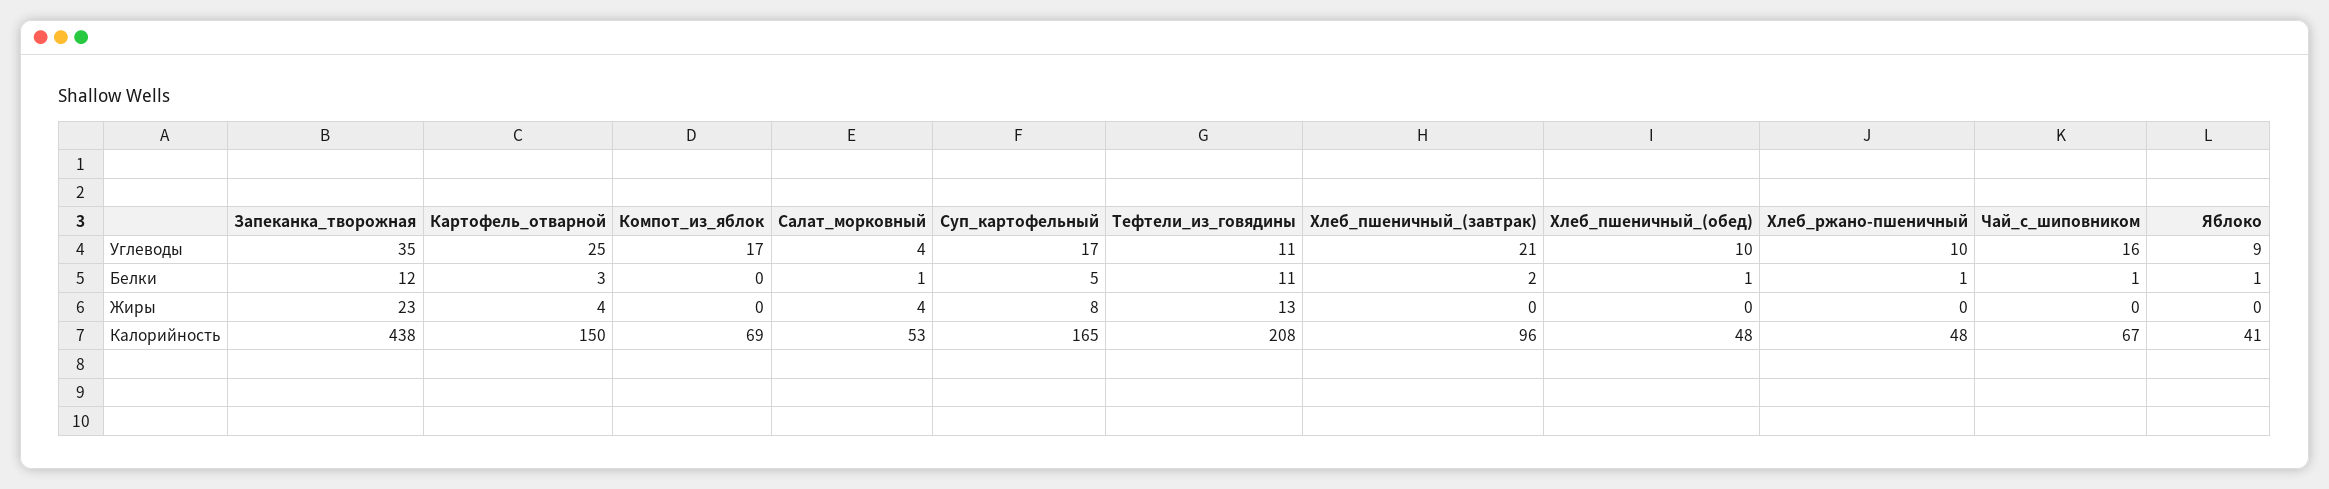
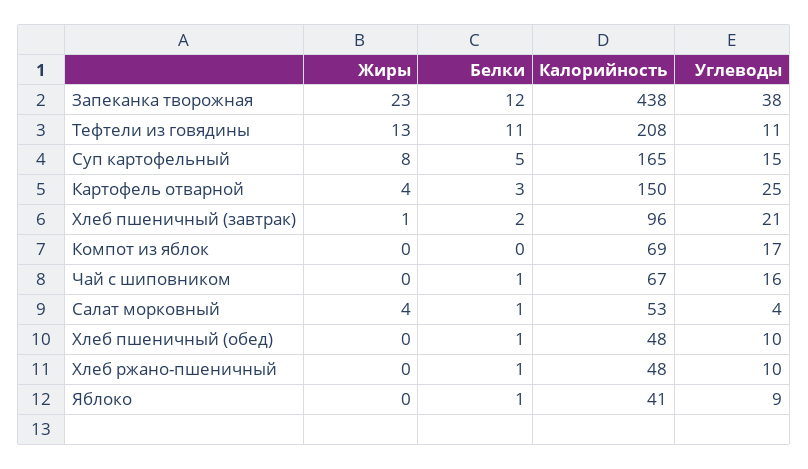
  {
    "Запеканка_творожная": {
-     "Углеводы": 35,
+     "Углеводы": 38,
      "Белки": 12,
      "Жиры": 23,
      "Калорийность": 438
    },
    "Картофель_отварной": {
      "Углеводы": 25,
      "Белки": 3,
      "Жиры": 4,
      "Калорийность": 150
    },
    "Компот_из_яблок": {
      "Углеводы": 17,
      "Белки": 0,
      "Жиры": 0,
      "Калорийность": 69
    },
    "Салат_морковный": {
      "Углеводы": 4,
      "Белки": 1,
      "Жиры": 4,
      "Калорийность": 53
    },
    "Суп_картофельный": {
-     "Углеводы": 17,
+     "Углеводы": 15,
      "Белки": 5,
      "Жиры": 8,
      "Калорийность": 165
    },
    "Тефтели_из_говядины": {
      "Углеводы": 11,
      "Белки": 11,
      "Жиры": 13,
      "Калорийность": 208
    },
    "Хлеб_пшеничный_(завтрак)": {
      "Углеводы": 21,
      "Белки": 2,
-     "Жиры": 0,
+     "Жиры": 1,
      "Калорийность": 96
    },
    "Хлеб_пшеничный_(обед)": {
      "Углеводы": 10,
      "Белки": 1,
      "Жиры": 0,
      "Калорийность": 48
    },
    "Хлеб_ржано-пшеничный": {
      "Углеводы": 10,
      "Белки": 1,
      "Жиры": 0,
      "Калорийность": 48
    },
    "Чай_с_шиповником": {
      "Углеводы": 16,
      "Белки": 1,
      "Жиры": 0,
      "Калорийность": 67
    },
    "Яблоко": {
      "Углеводы": 9,
      "Белки": 1,
      "Жиры": 0,
      "Калорийность": 41
    }
  }

